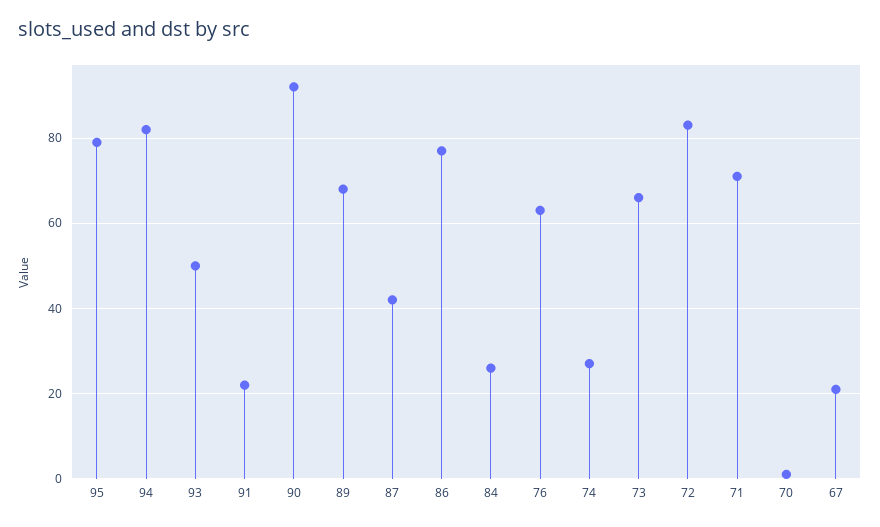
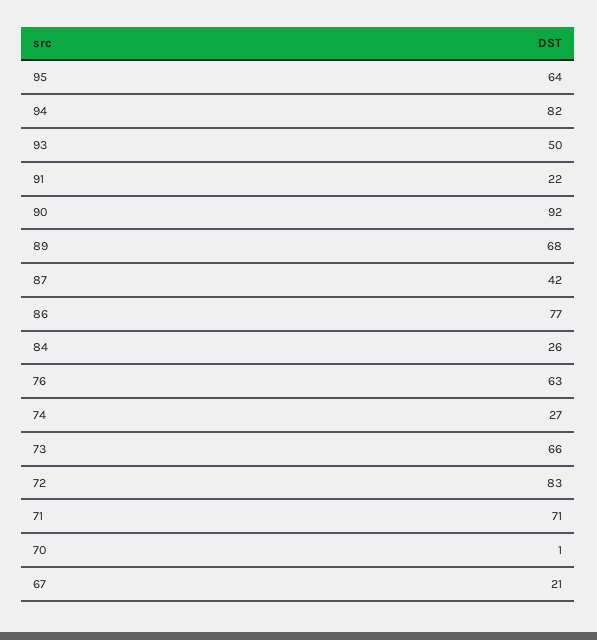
  {
-   "95": 80,
+   "95": 64,
    "94": 82,
    "93": 50,
    "91": 22,
    "90": 92,
    "89": 68,
    "87": 42,
    "86": 77,
    "84": 26,
    "76": 63,
    "74": 27,
    "73": 66,
    "72": 83,
    "71": 71,
    "70": 1,
    "67": 21
  }

